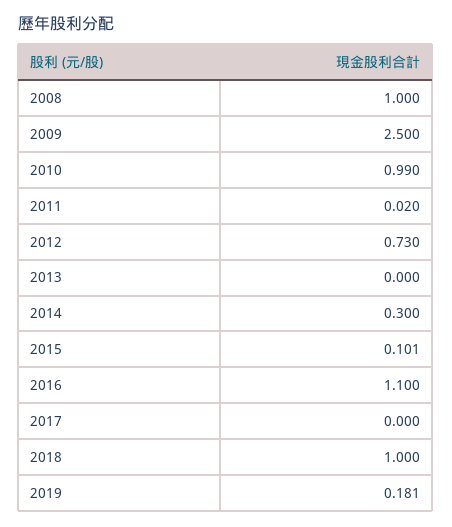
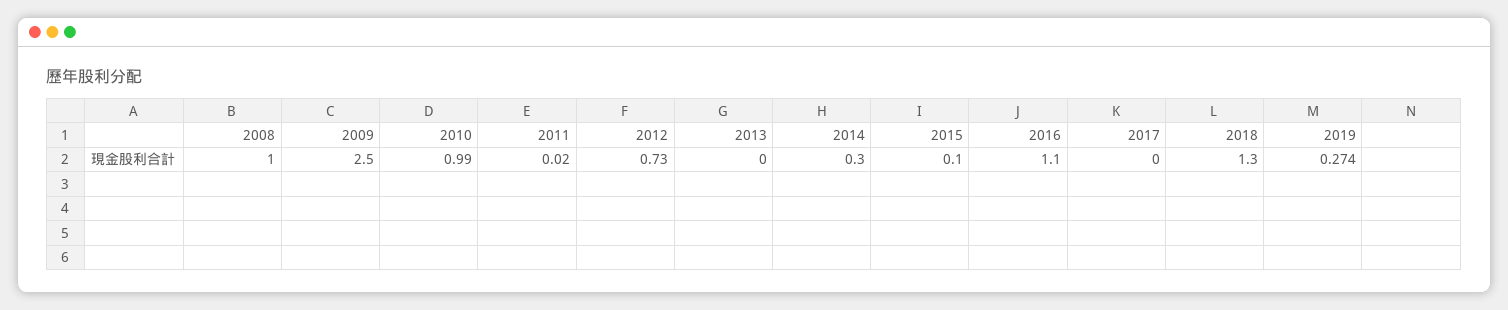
  {
    "2008": 1,
    "2009": 2.5,
    "2010": 0.99,
    "2011": 0.02,
    "2012": 0.73,
    "2013": 0,
    "2014": 0.3,
-   "2015": 0.101,
+   "2015": 0.1,
    "2016": 1.1,
    "2017": 0,
-   "2018": 1,
+   "2018": 1.3,
-   "2019": 0.181
+   "2019": 0.274
  }

